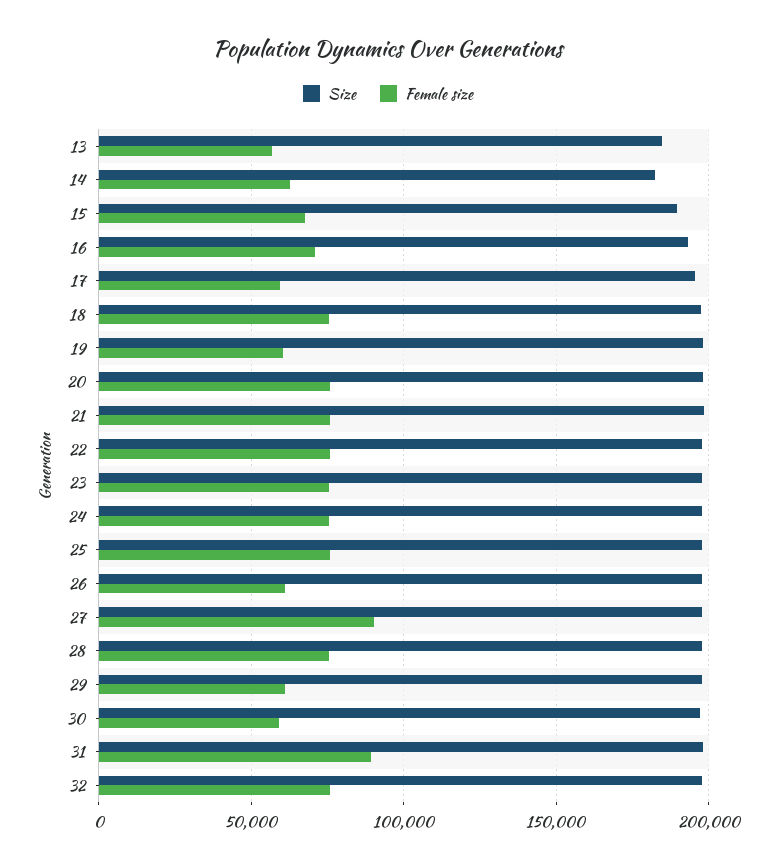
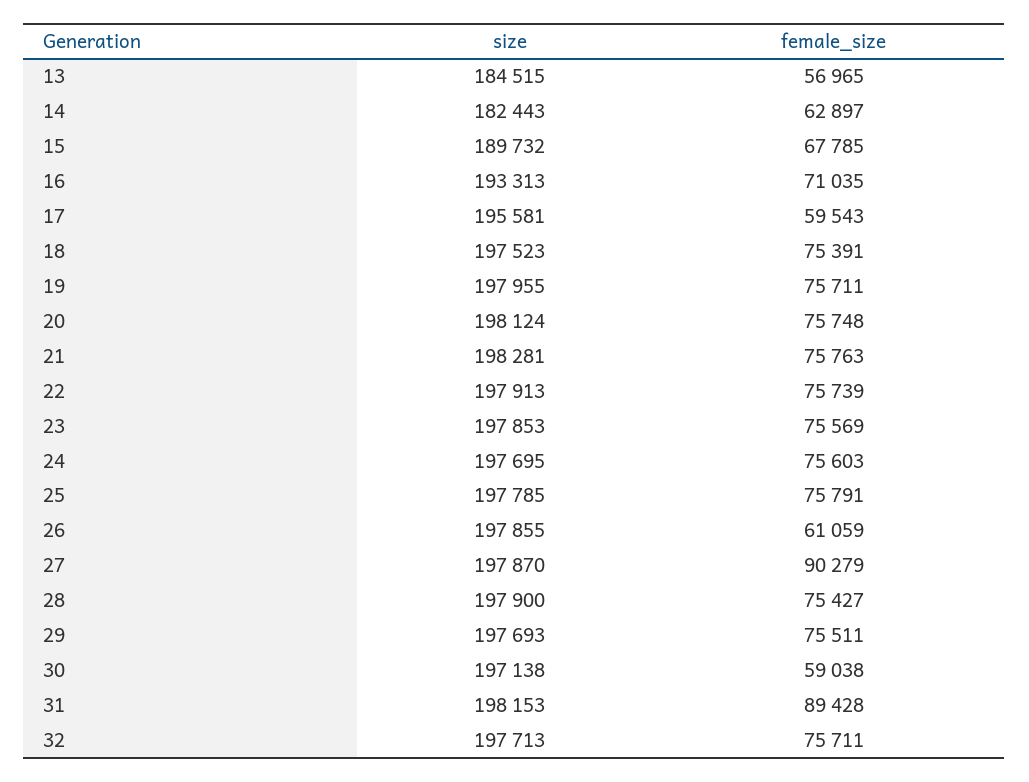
  {
    "Size": {
      "13": 184515,
      "14": 182443,
      "15": 189732,
      "16": 193313,
      "17": 195581,
      "18": 197523,
      "19": 197955,
      "20": 198124,
      "21": 198281,
      "22": 197913,
      "23": 197853,
      "24": 197695,
      "25": 197785,
      "26": 197855,
      "27": 197870,
      "28": 197900,
      "29": 197693,
      "30": 197138,
      "31": 198153,
      "32": 197713
    },
    "Female size": {
      "13": 56965,
      "14": 62897,
      "15": 67785,
      "16": 71035,
      "17": 59543,
      "18": 75391,
-     "19": 60000,
+     "19": 75711,
      "20": 75748,
      "21": 75763,
      "22": 75739,
      "23": 75569,
      "24": 75603,
      "25": 75791,
      "26": 61059,
      "27": 90279,
      "28": 75427,
-     "29": 60000,
+     "29": 75511,
      "30": 59038,
      "31": 89428,
      "32": 75711
    }
  }

